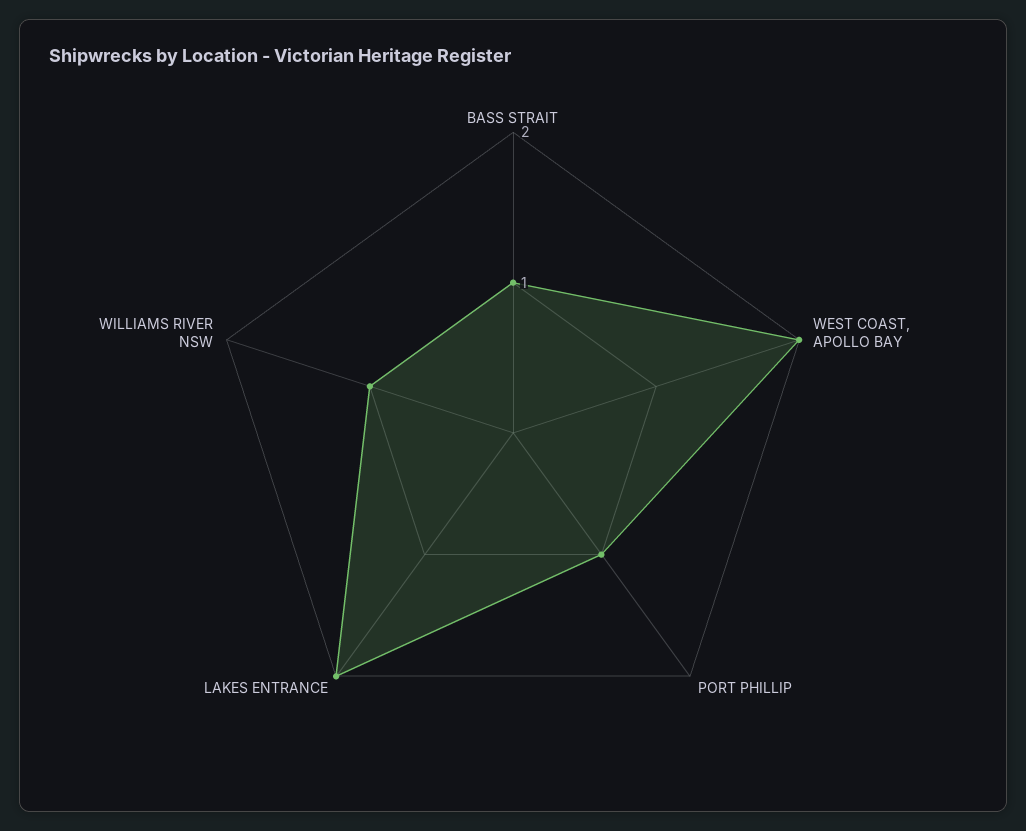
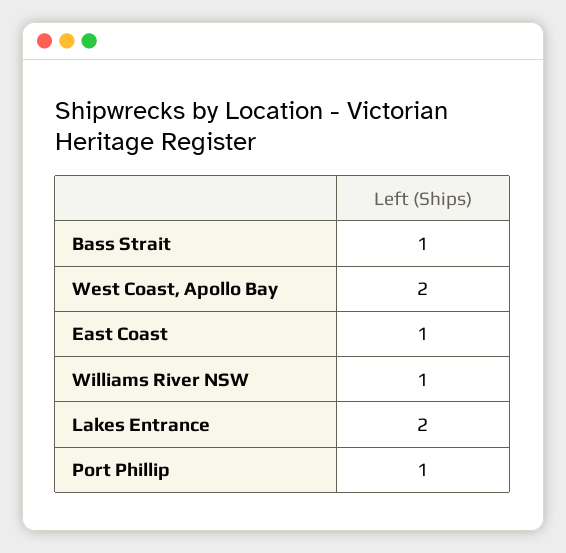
  {
    "BASS STRAIT": 1,
    "WEST COAST, APOLLO BAY": 2,
    "PORT PHILLIP": 1,
    "LAKES ENTRANCE": 2,
-   "WILLIAMS RIVER NSW": 1
+   "WILLIAMS RIVER NSW": 1,
+   "East Coast": 1
  }

